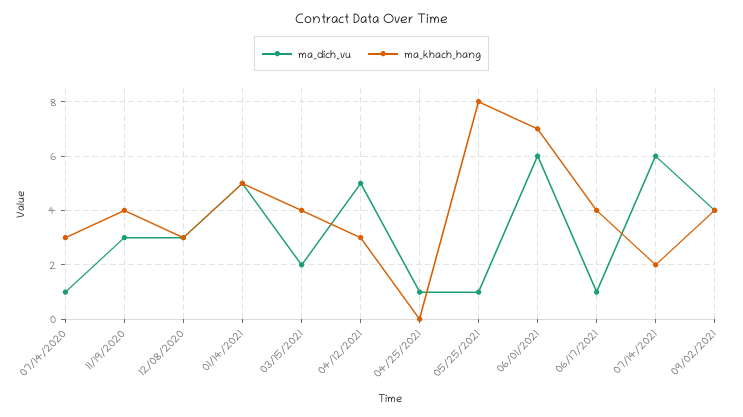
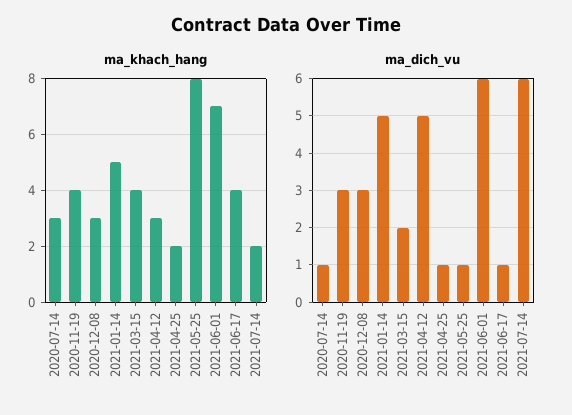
  {
    "ma_dich_vu": {
      "07/14/2020": 1,
      "11/19/2020": 3,
      "12/08/2020": 3,
      "01/14/2021": 5,
      "03/15/2021": 2,
      "04/12/2021": 5,
      "04/25/2021": 1,
      "05/25/2021": 1,
      "06/01/2021": 6,
      "06/17/2021": 1,
-     "07/14/2021": 6,
+     "07/14/2021": 6
-     "09/02/2021": 4
    },
    "ma_khach_hang": {
      "07/14/2020": 3,
      "11/19/2020": 4,
      "12/08/2020": 3,
      "01/14/2021": 5,
      "03/15/2021": 4,
      "04/12/2021": 3,
-     "04/25/2021": 0,
+     "04/25/2021": 2,
      "05/25/2021": 8,
      "06/01/2021": 7,
      "06/17/2021": 4,
-     "07/14/2021": 2,
+     "07/14/2021": 2
-     "09/02/2021": 4
    }
  }

